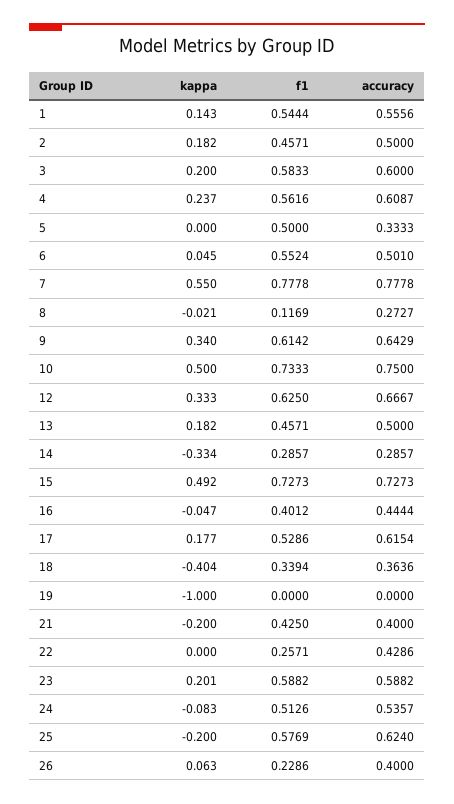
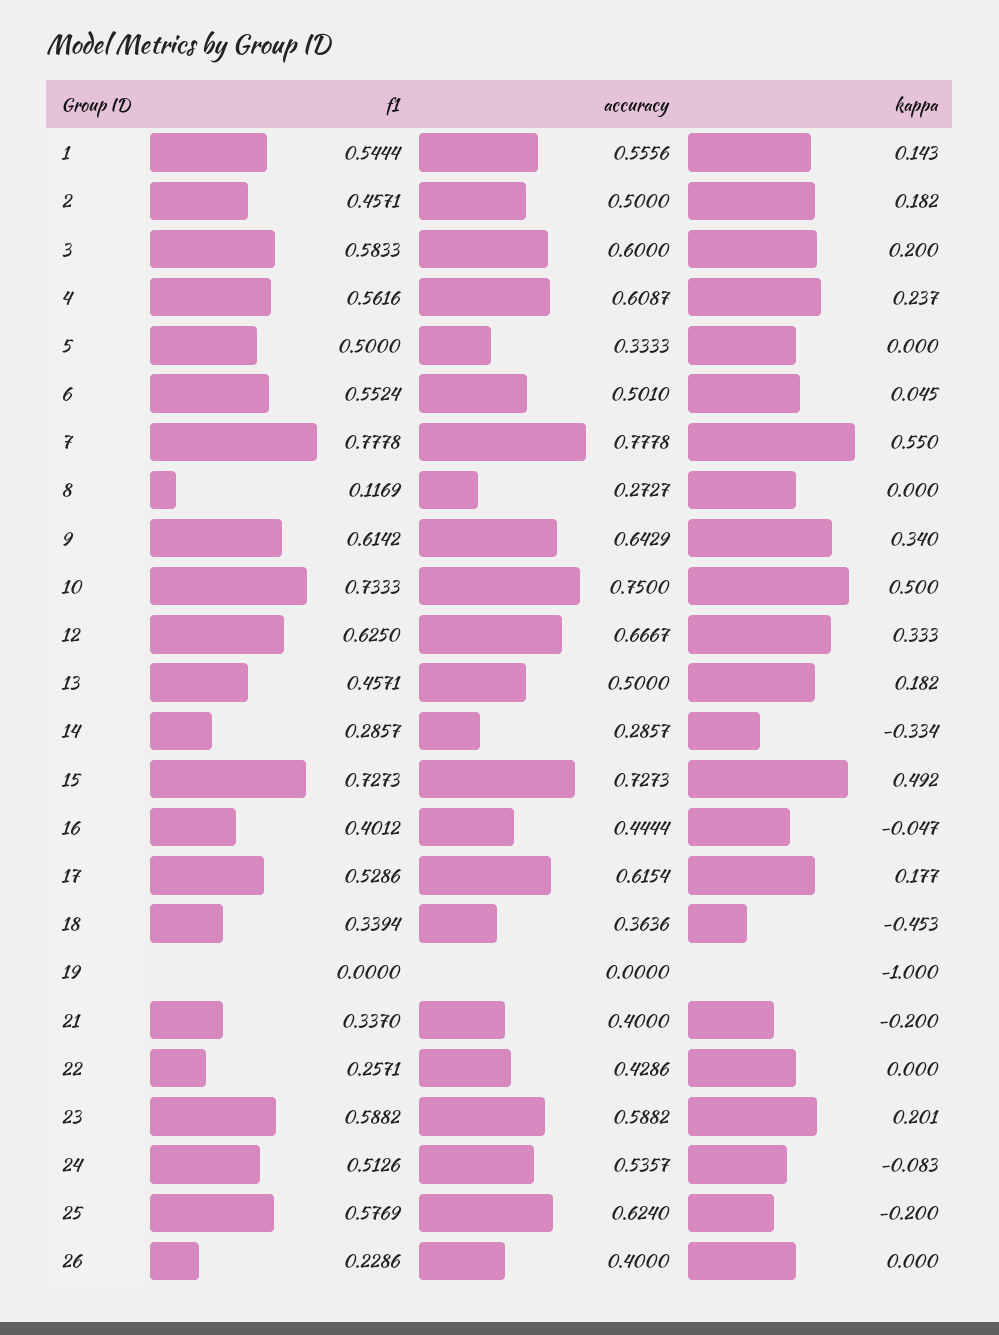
  {
    "kappa": {
      "1": 0.143,
      "2": 0.182,
      "3": 0.2,
      "4": 0.237,
      "5": 0,
      "6": 0.045,
      "7": 0.55,
-     "8": -0.021,
+     "8": 0,
      "9": 0.34,
      "10": 0.5,
      "12": 0.333,
      "13": 0.182,
      "14": -0.334,
      "15": 0.492,
      "16": -0.047,
      "17": 0.177,
-     "18": -0.404,
+     "18": -0.453,
      "19": -1,
      "21": -0.2,
      "22": 0,
      "23": 0.201,
      "24": -0.083,
      "25": -0.2,
-     "26": 0.063
+     "26": 0
    },
    "f1": {
      "1": 0.5444,
      "2": 0.4571,
      "3": 0.5833,
      "4": 0.5616,
      "5": 0.5,
      "6": 0.5524,
      "7": 0.7778,
      "8": 0.1169,
      "9": 0.6142,
      "10": 0.7333,
      "12": 0.625,
      "13": 0.4571,
      "14": 0.2857,
      "15": 0.7273,
      "16": 0.4012,
      "17": 0.5286,
      "18": 0.3394,
      "19": 0,
-     "21": 0.425,
+     "21": 0.337,
      "22": 0.2571,
      "23": 0.5882,
      "24": 0.5126,
      "25": 0.5769,
      "26": 0.2286
    },
    "accuracy": {
      "1": 0.5556,
      "2": 0.5,
      "3": 0.6,
      "4": 0.6087,
      "5": 0.3333,
      "6": 0.501,
      "7": 0.7778,
      "8": 0.2727,
      "9": 0.6429,
      "10": 0.75,
      "12": 0.6667,
      "13": 0.5,
      "14": 0.2857,
      "15": 0.7273,
      "16": 0.4444,
      "17": 0.6154,
      "18": 0.3636,
      "19": 0,
      "21": 0.4,
      "22": 0.4286,
      "23": 0.5882,
      "24": 0.5357,
      "25": 0.624,
      "26": 0.4
    }
  }

